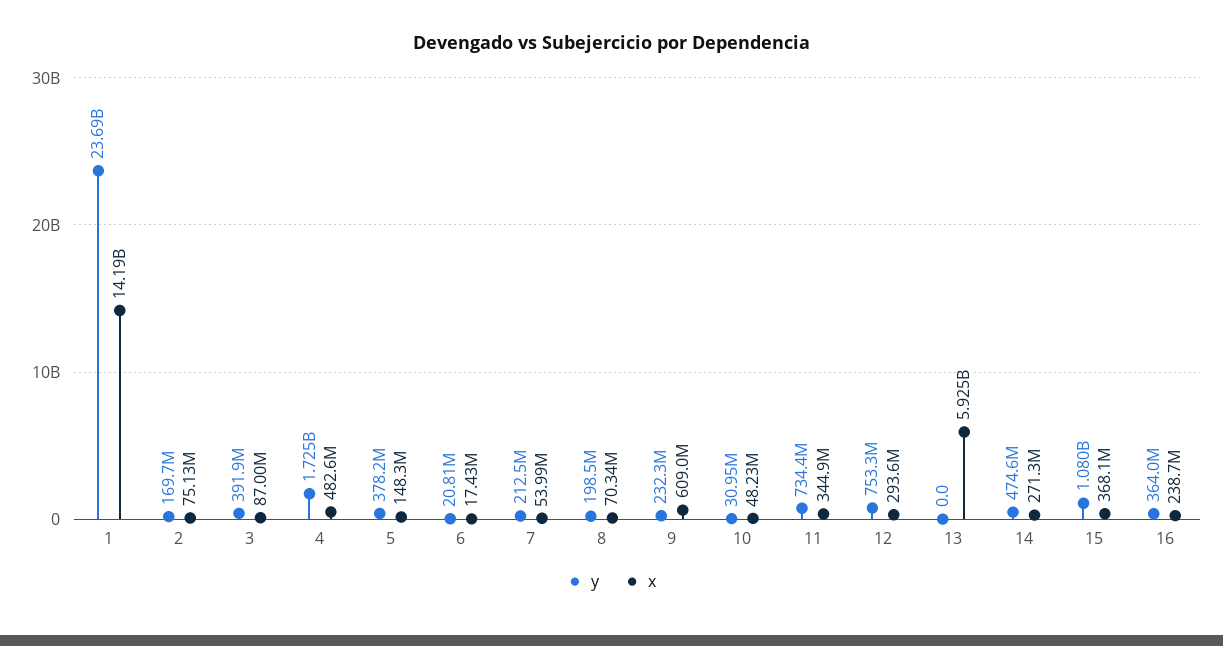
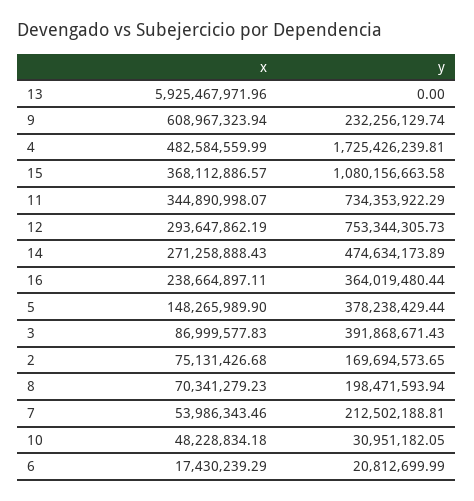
  {
    "y": {
-     "1": 23690000000,
      "2": 169694573.65,
      "3": 391868671.43,
      "4": 1725426239.81,
      "5": 378238429.44,
      "6": 20812699.99,
      "7": 212502188.81,
      "8": 198471593.94,
      "9": 232256129.74,
      "10": 30951182.05,
      "11": 734353922.29,
      "12": 753344305.73,
      "13": 0,
      "14": 474634173.89,
      "15": 1080156663.58,
      "16": 364019480.44
    },
    "x": {
-     "1": 14190000000,
      "2": 75131426.68,
      "3": 86999577.83,
      "4": 482584559.99,
      "5": 148265989.9,
      "6": 17430239.29,
      "7": 53986343.46,
      "8": 70341279.23,
      "9": 608967323.94,
      "10": 48228834.18,
      "11": 344890998.07,
      "12": 293647862.19,
      "13": 5925467971.96,
      "14": 271258888.43,
      "15": 368112886.57,
      "16": 238664897.11
    }
  }

